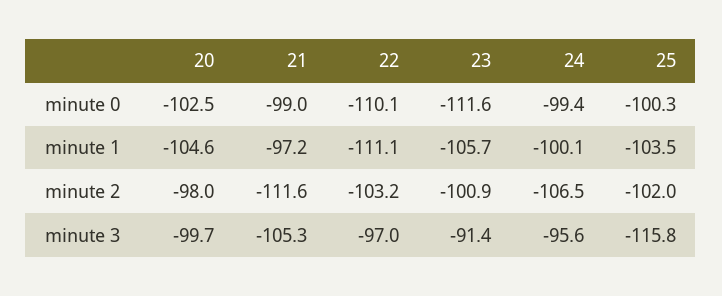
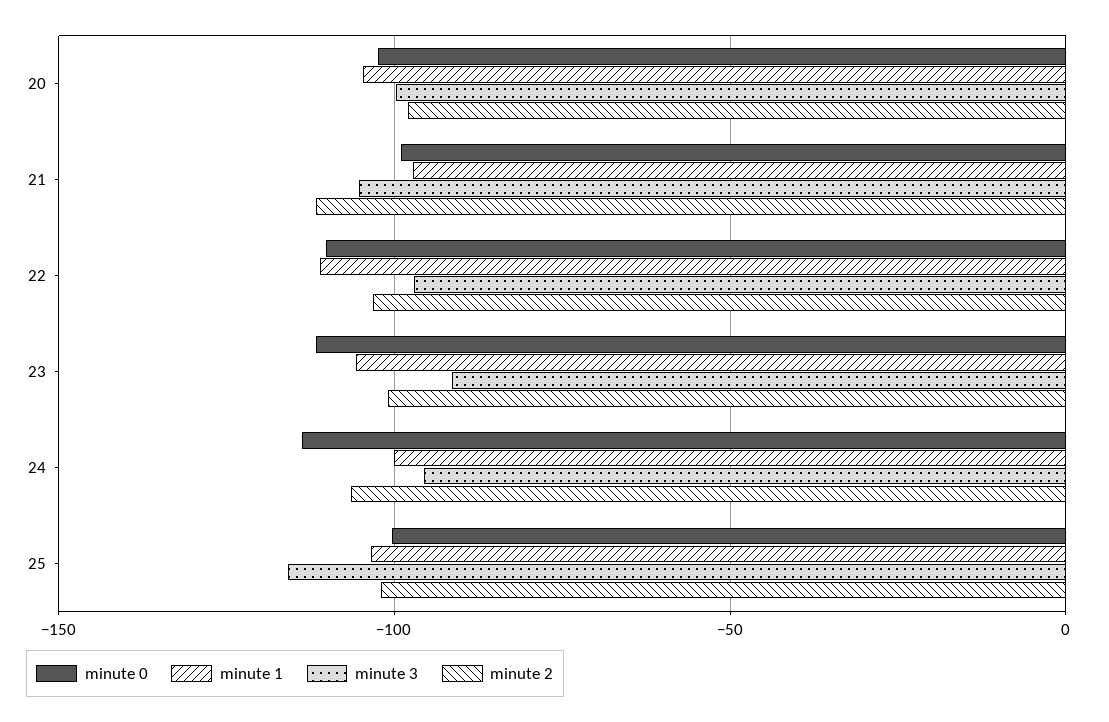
  {
    "minute 0": {
      "20": -102.5,
      "21": -99,
      "22": -110.1,
      "23": -111.6,
-     "24": -99.4,
+     "24": -115,
      "25": -100.3
    },
    "minute 1": {
      "20": -104.6,
      "21": -97.2,
      "22": -111.1,
      "23": -105.7,
      "24": -100.1,
      "25": -103.5
    },
    "minute 2": {
      "20": -98,
      "21": -111.6,
      "22": -103.2,
      "23": -100.9,
      "24": -106.5,
      "25": -102
    },
    "minute 3": {
      "20": -99.7,
      "21": -105.3,
      "22": -97,
      "23": -91.4,
      "24": -95.6,
      "25": -115.8
    }
  }

